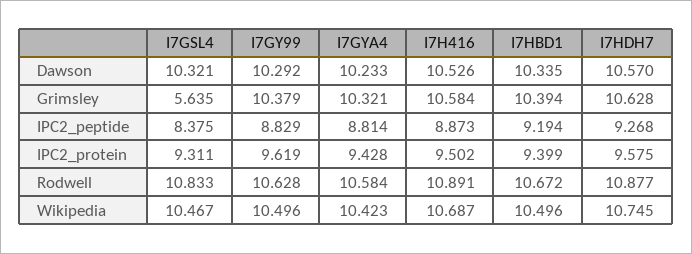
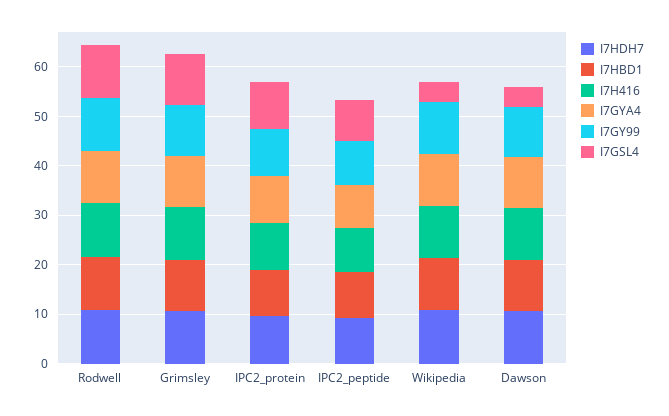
  {
    "I7GSL4": {
-     "Dawson": 10.321,
+     "Dawson": 4,
-     "Grimsley": 5.635,
+     "Grimsley": 10,
      "IPC2_peptide": 8.375,
      "IPC2_protein": 9.311,
      "Rodwell": 10.833,
-     "Wikipedia": 10.467
+     "Wikipedia": 4
    },
    "I7GY99": {
      "Dawson": 10.292,
      "Grimsley": 10.379,
      "IPC2_peptide": 8.829,
      "IPC2_protein": 9.619,
      "Rodwell": 10.628,
      "Wikipedia": 10.496
    },
    "I7GYA4": {
      "Dawson": 10.233,
      "Grimsley": 10.321,
      "IPC2_peptide": 8.814,
      "IPC2_protein": 9.428,
      "Rodwell": 10.584,
      "Wikipedia": 10.423
    },
    "I7H416": {
      "Dawson": 10.526,
      "Grimsley": 10.584,
      "IPC2_peptide": 8.873,
      "IPC2_protein": 9.502,
      "Rodwell": 10.891,
      "Wikipedia": 10.687
    },
    "I7HBD1": {
      "Dawson": 10.335,
      "Grimsley": 10.394,
      "IPC2_peptide": 9.194,
      "IPC2_protein": 9.399,
      "Rodwell": 10.672,
      "Wikipedia": 10.496
    },
    "I7HDH7": {
      "Dawson": 10.57,
      "Grimsley": 10.628,
      "IPC2_peptide": 9.268,
      "IPC2_protein": 9.575,
      "Rodwell": 10.877,
      "Wikipedia": 10.745
    }
  }

